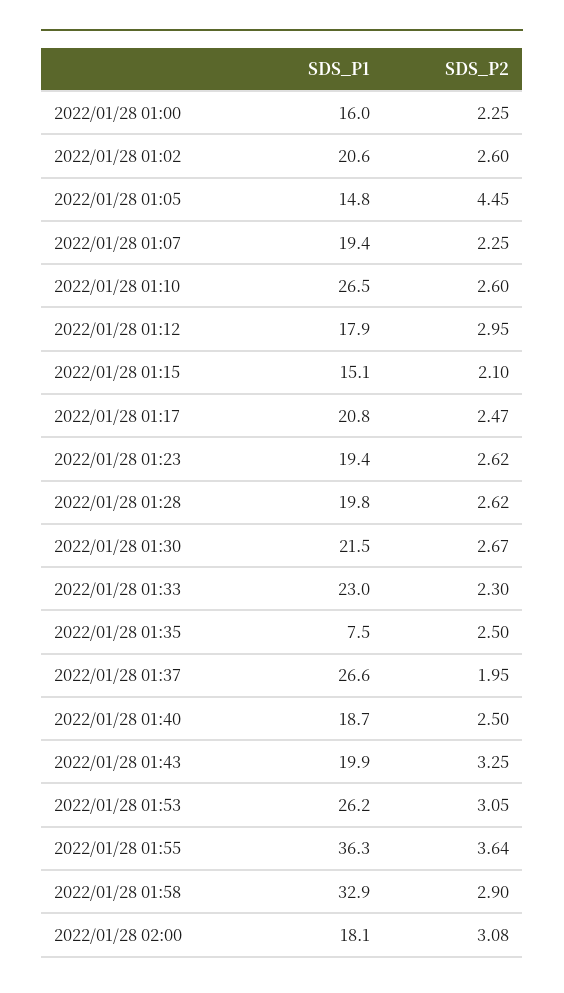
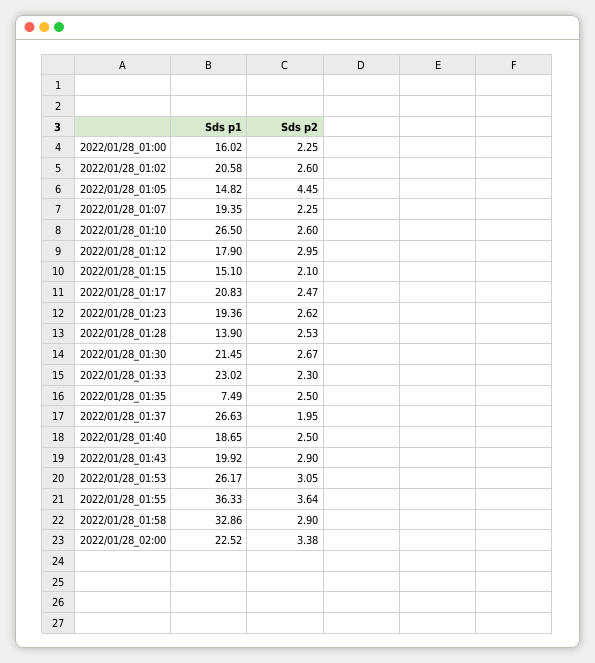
  {
    "SDS_P1": {
      "2022/01/28 01:00": 16.02,
      "2022/01/28 01:02": 20.58,
      "2022/01/28 01:05": 14.82,
      "2022/01/28 01:07": 19.35,
      "2022/01/28 01:10": 26.5,
      "2022/01/28 01:12": 17.9,
      "2022/01/28 01:15": 15.1,
      "2022/01/28 01:17": 20.83,
      "2022/01/28 01:23": 19.36,
-     "2022/01/28 01:28": 19.8,
+     "2022/01/28 01:28": 13.9,
      "2022/01/28 01:30": 21.45,
      "2022/01/28 01:33": 23.02,
      "2022/01/28 01:35": 7.49,
      "2022/01/28 01:37": 26.63,
      "2022/01/28 01:40": 18.65,
      "2022/01/28 01:43": 19.92,
      "2022/01/28 01:53": 26.17,
      "2022/01/28 01:55": 36.33,
      "2022/01/28 01:58": 32.86,
-     "2022/01/28 02:00": 18.1
+     "2022/01/28 02:00": 22.52
    },
    "SDS_P2": {
      "2022/01/28 01:00": 2.25,
      "2022/01/28 01:02": 2.6,
      "2022/01/28 01:05": 4.45,
      "2022/01/28 01:07": 2.25,
      "2022/01/28 01:10": 2.6,
      "2022/01/28 01:12": 2.95,
      "2022/01/28 01:15": 2.1,
      "2022/01/28 01:17": 2.47,
      "2022/01/28 01:23": 2.62,
-     "2022/01/28 01:28": 2.62,
+     "2022/01/28 01:28": 2.53,
      "2022/01/28 01:30": 2.67,
      "2022/01/28 01:33": 2.3,
      "2022/01/28 01:35": 2.5,
      "2022/01/28 01:37": 1.95,
      "2022/01/28 01:40": 2.5,
-     "2022/01/28 01:43": 3.25,
+     "2022/01/28 01:43": 2.9,
      "2022/01/28 01:53": 3.05,
      "2022/01/28 01:55": 3.64,
      "2022/01/28 01:58": 2.9,
-     "2022/01/28 02:00": 3.08
+     "2022/01/28 02:00": 3.38
    }
  }

